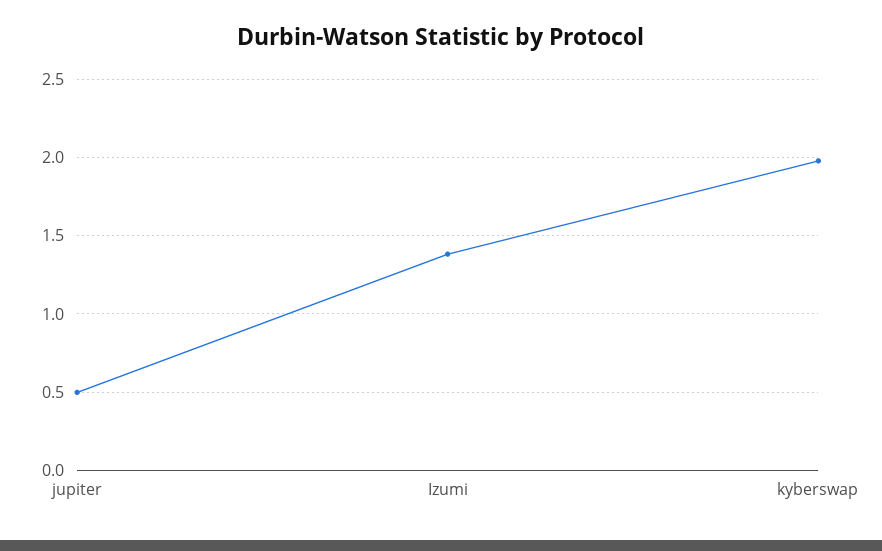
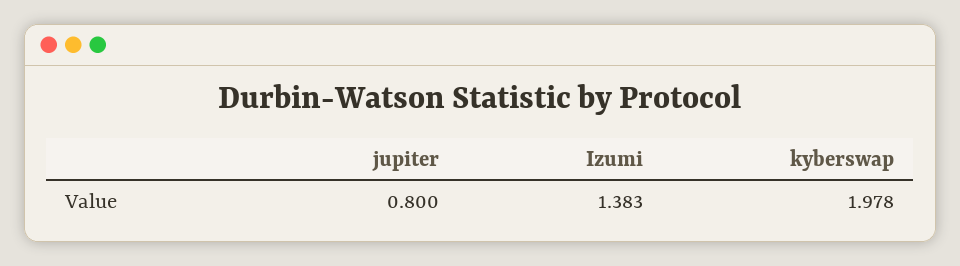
  {
-   "jupiter": 0.5,
+   "jupiter": 0.8,
    "Izumi": 1.383,
    "kyberswap": 1.978
  }

